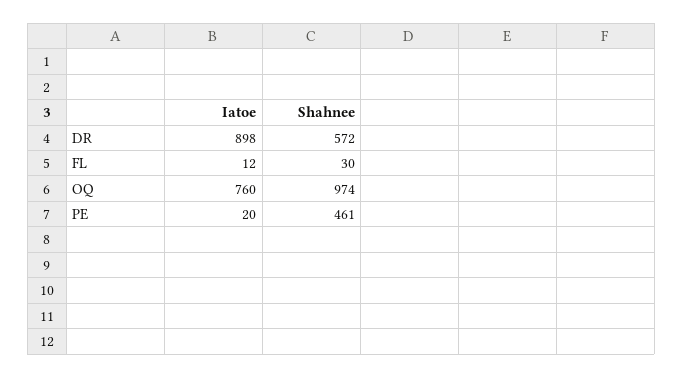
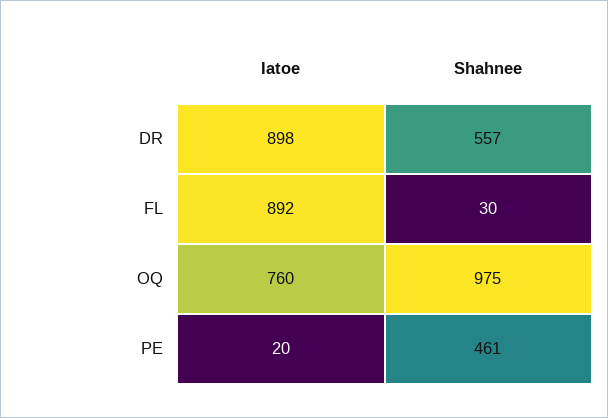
  {
    "Iatoe": {
      "DR": 898,
-     "FL": 12,
+     "FL": 892,
      "OQ": 760,
      "PE": 20
    },
    "Shahnee": {
-     "DR": 572,
+     "DR": 557,
      "FL": 30,
-     "OQ": 974,
+     "OQ": 975,
      "PE": 461
    }
  }

